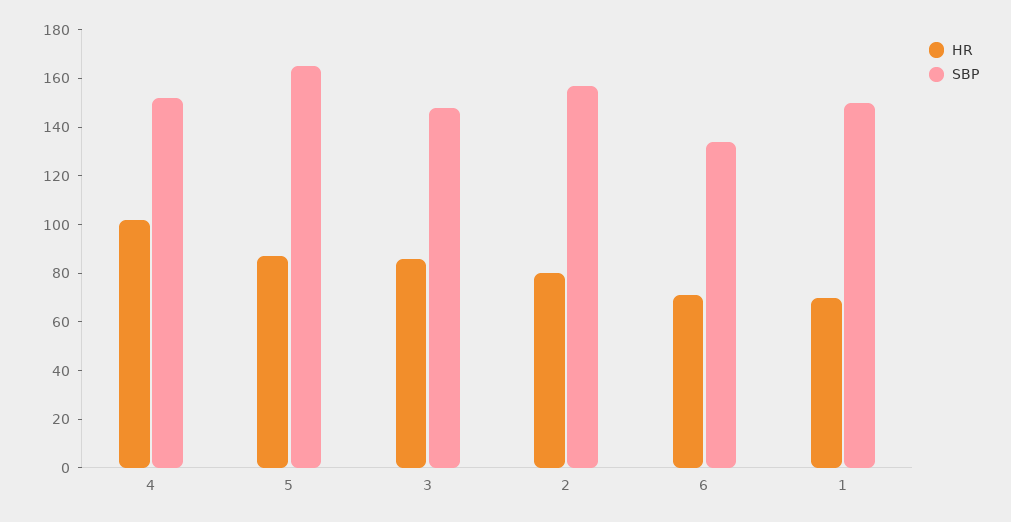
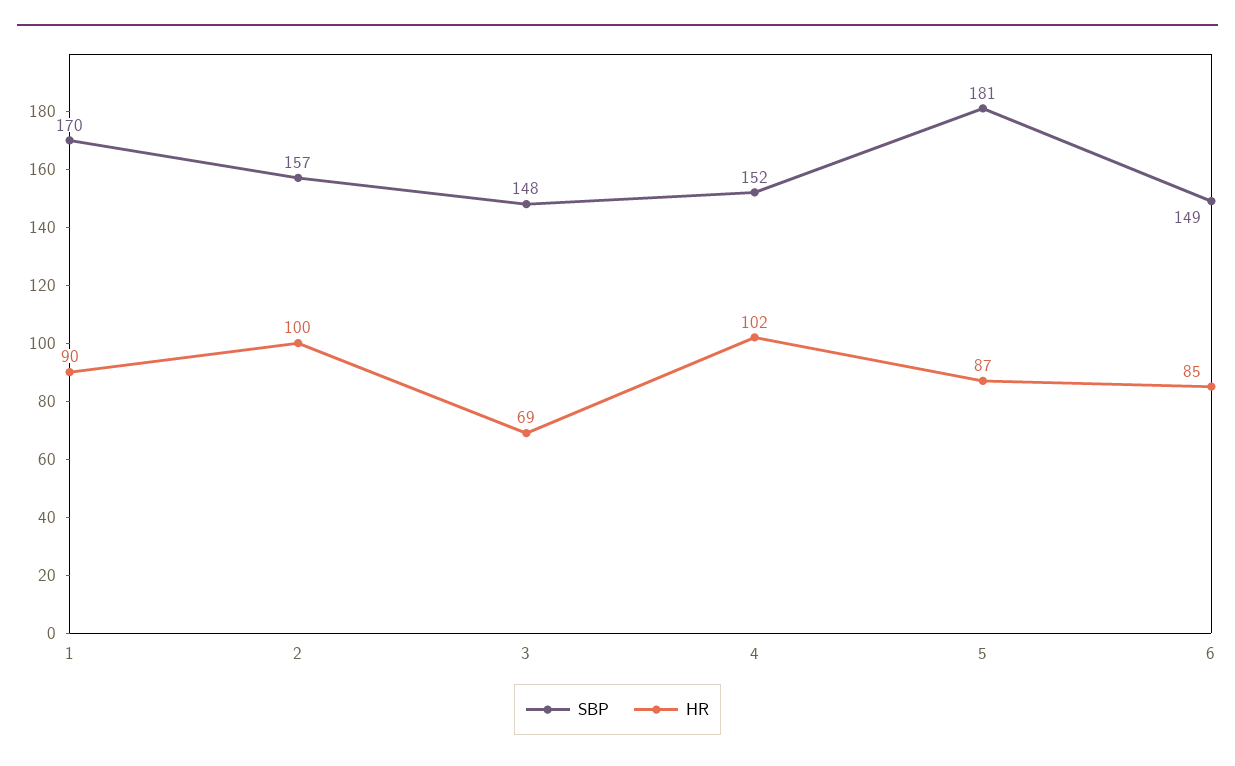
  {
    "HR": {
      "4": 102,
      "5": 87,
-     "3": 85,
+     "3": 69,
-     "2": 80,
+     "2": 100,
-     "6": 70,
+     "6": 85,
-     "1": 70
+     "1": 90
    },
    "SBP": {
      "4": 152,
-     "5": 165,
+     "5": 181,
      "3": 148,
      "2": 157,
-     "6": 135,
+     "6": 149,
-     "1": 150
+     "1": 170
    }
  }

